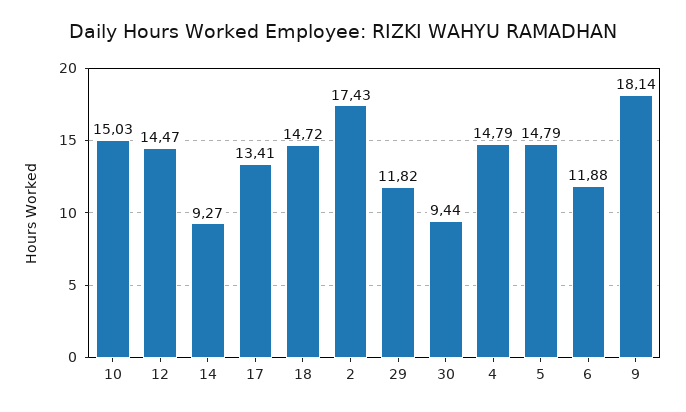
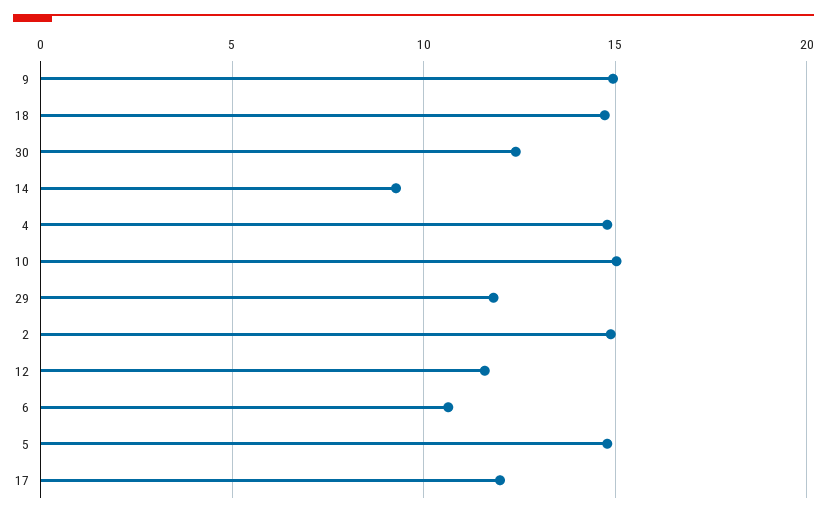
  {
    "10": 15.03,
-   "12": 14.47,
+   "12": 11.5,
    "14": 9.27,
-   "17": 13.41,
+   "17": 12,
    "18": 14.72,
-   "2": 17.43,
+   "2": 15,
    "29": 11.82,
-   "30": 9.44,
+   "30": 12.5,
    "4": 14.79,
    "5": 14.79,
-   "6": 11.88,
+   "6": 10.5,
-   "9": 18.14
+   "9": 15
  }

